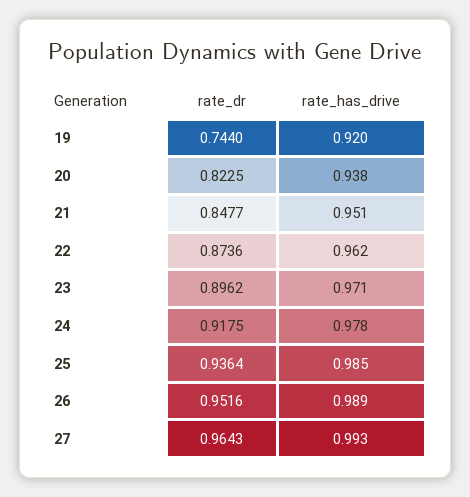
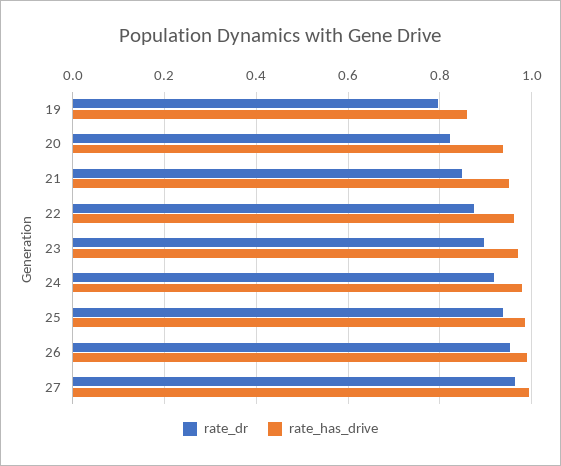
  {
    "rate_dr": {
-     "19": 0.744,
+     "19": 0.8,
      "20": 0.8225,
      "21": 0.8477,
      "22": 0.8736,
      "23": 0.8962,
      "24": 0.9175,
      "25": 0.9364,
      "26": 0.9516,
      "27": 0.9643
    },
    "rate_has_drive": {
-     "19": 0.92,
+     "19": 0.86,
      "20": 0.938,
      "21": 0.951,
      "22": 0.962,
      "23": 0.971,
      "24": 0.978,
      "25": 0.985,
      "26": 0.989,
      "27": 0.993
    }
  }

